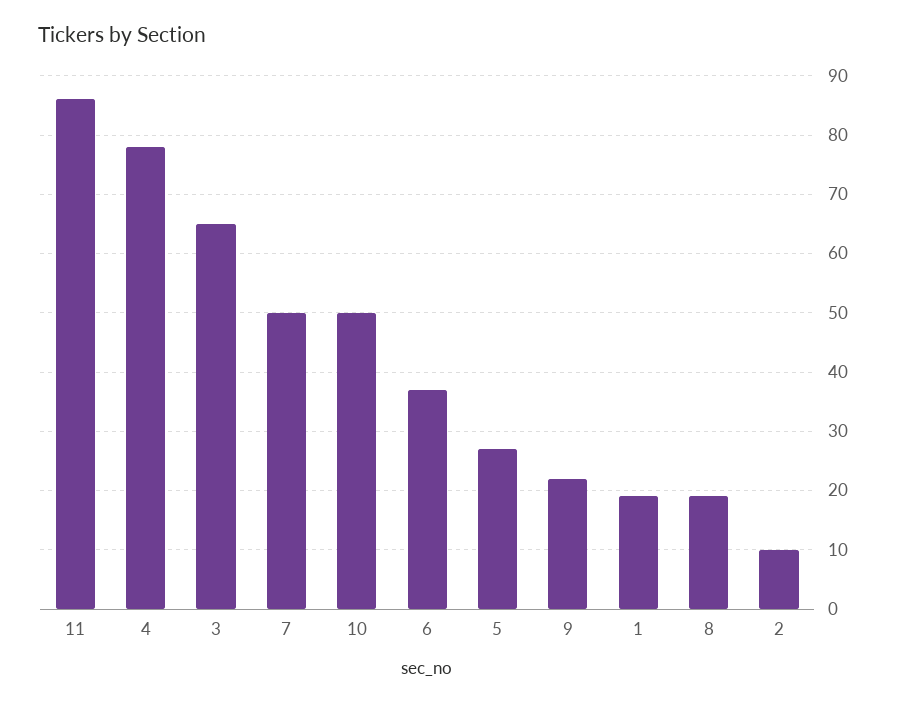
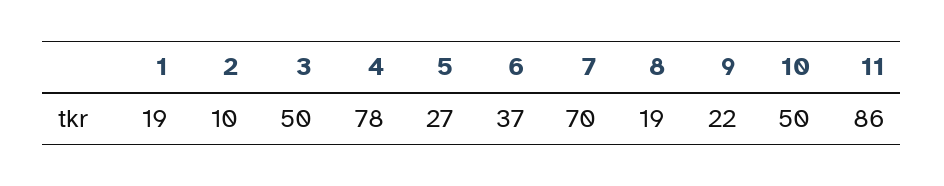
  {
    "11": 86,
    "4": 78,
-   "3": 65,
+   "3": 50,
-   "7": 50,
+   "7": 70,
    "10": 50,
    "6": 37,
    "5": 27,
    "9": 22,
    "1": 19,
    "8": 19,
    "2": 10
  }

